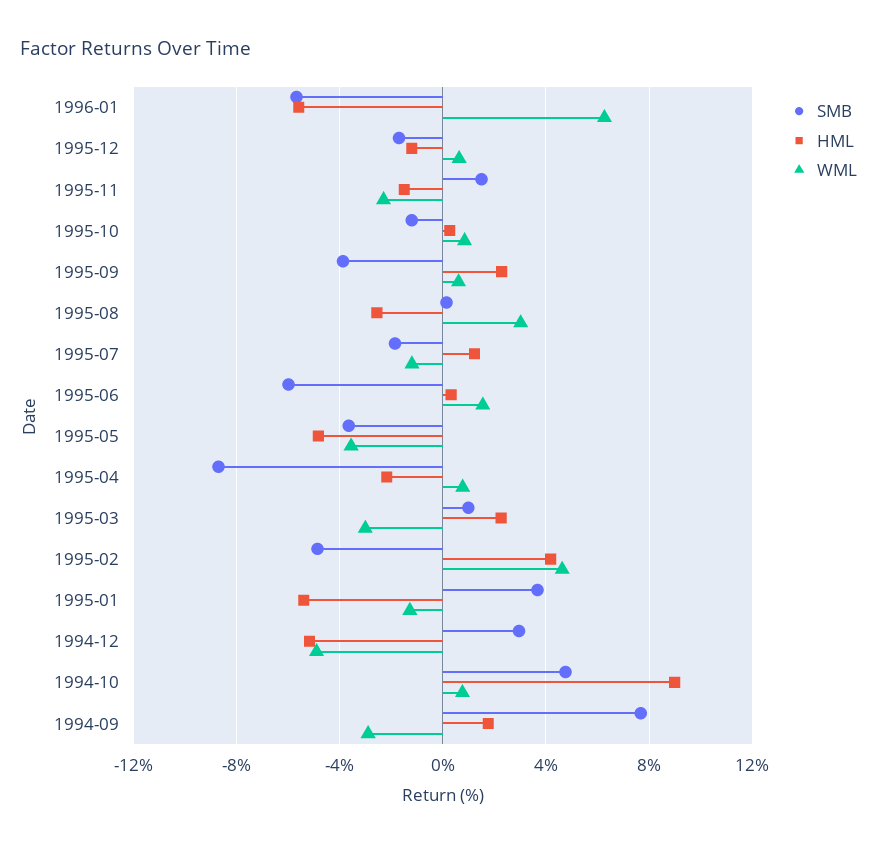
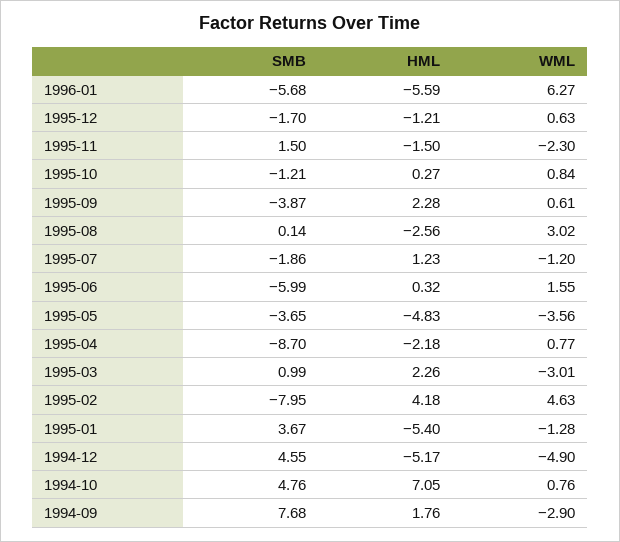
  {
    "SMB": {
      "1996-01": -5.68,
      "1995-12": -1.7,
      "1995-11": 1.5,
      "1995-10": -1.21,
      "1995-09": -3.87,
      "1995-08": 0.14,
      "1995-07": -1.86,
      "1995-06": -5.99,
      "1995-05": -3.65,
      "1995-04": -8.7,
      "1995-03": 0.99,
-     "1995-02": -5,
+     "1995-02": -7.95,
      "1995-01": 3.67,
-     "1994-12": 3,
+     "1994-12": 4.55,
      "1994-10": 4.76,
      "1994-09": 7.68
    },
    "HML": {
      "1996-01": -5.59,
      "1995-12": -1.21,
      "1995-11": -1.5,
      "1995-10": 0.27,
      "1995-09": 2.28,
      "1995-08": -2.56,
      "1995-07": 1.23,
      "1995-06": 0.32,
      "1995-05": -4.83,
      "1995-04": -2.18,
      "1995-03": 2.26,
      "1995-02": 4.18,
      "1995-01": -5.4,
      "1994-12": -5.17,
-     "1994-10": 9,
+     "1994-10": 7.05,
      "1994-09": 1.76
    },
    "WML": {
      "1996-01": 6.27,
      "1995-12": 0.63,
      "1995-11": -2.3,
      "1995-10": 0.84,
      "1995-09": 0.61,
      "1995-08": 3.02,
      "1995-07": -1.2,
      "1995-06": 1.55,
      "1995-05": -3.56,
      "1995-04": 0.77,
      "1995-03": -3.01,
      "1995-02": 4.63,
      "1995-01": -1.28,
      "1994-12": -4.9,
      "1994-10": 0.76,
      "1994-09": -2.9
    }
  }

